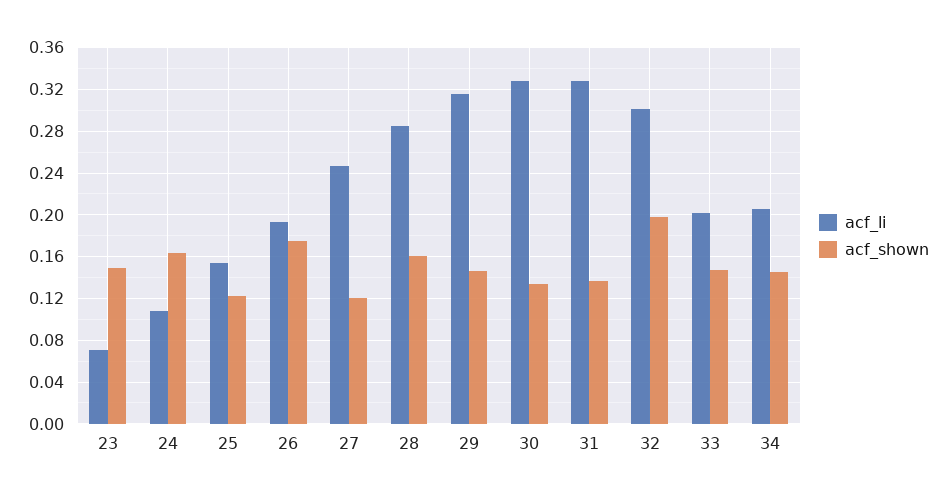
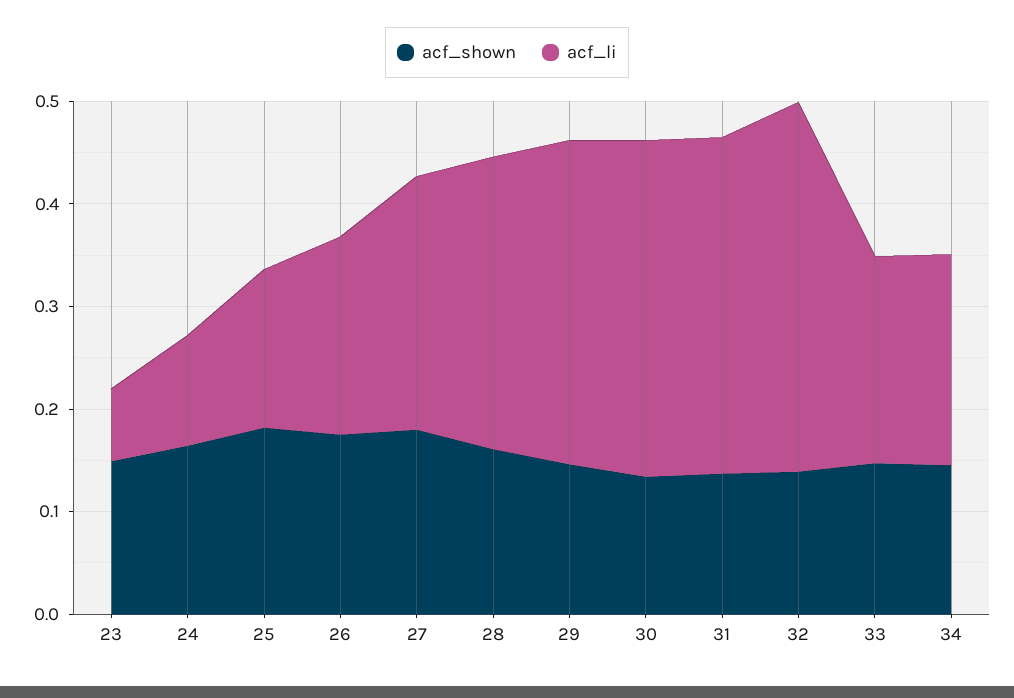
  {
    "acf_li": {
      "23": 0.07,
      "24": 0.11,
      "25": 0.15,
      "26": 0.19,
      "27": 0.25,
      "28": 0.29,
      "29": 0.32,
      "30": 0.33,
      "31": 0.33,
-     "32": 0.3,
+     "32": 0.36,
      "33": 0.2,
      "34": 0.21
    },
    "acf_shown": {
      "23": 0.15,
      "24": 0.16,
-     "25": 0.12,
+     "25": 0.18,
      "26": 0.18,
-     "27": 0.12,
+     "27": 0.18,
      "28": 0.16,
      "29": 0.15,
      "30": 0.13,
      "31": 0.14,
-     "32": 0.2,
+     "32": 0.14,
      "33": 0.15,
      "34": 0.15
    }
  }

